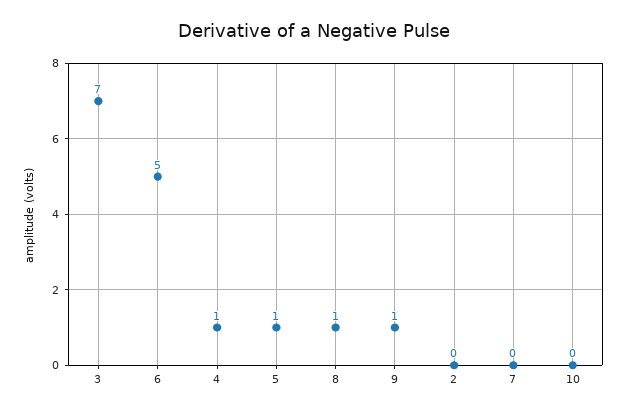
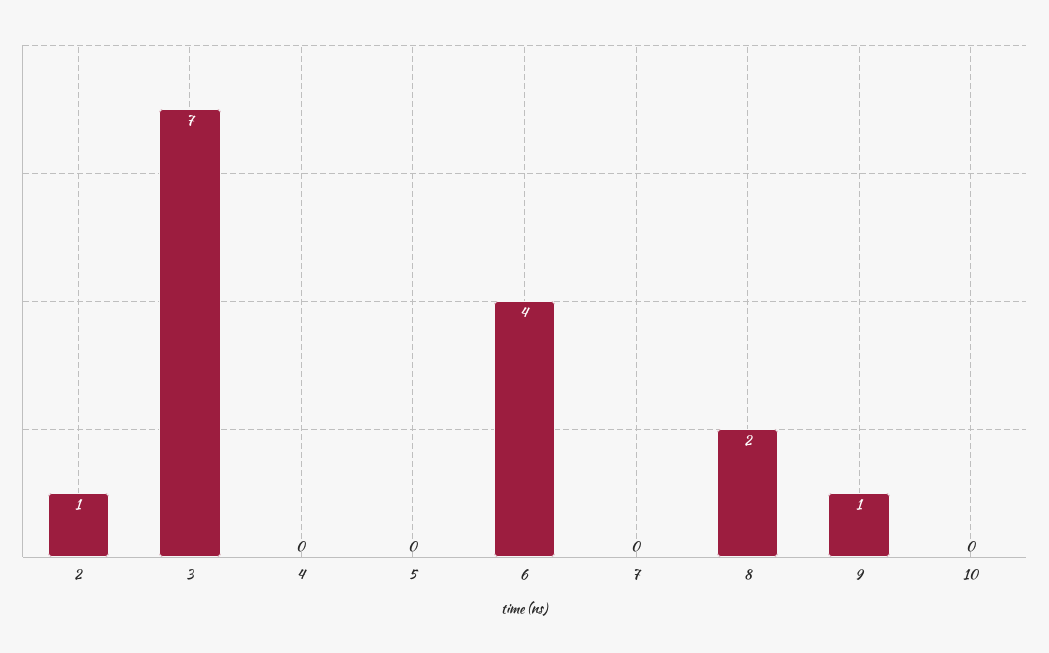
  {
    "3": 7,
-   "6": 5,
+   "6": 4,
-   "4": 1,
+   "4": 0,
-   "5": 1,
+   "5": 0,
-   "8": 1,
+   "8": 2,
    "9": 1,
-   "2": 0,
+   "2": 1,
    "7": 0,
    "10": 0
  }

